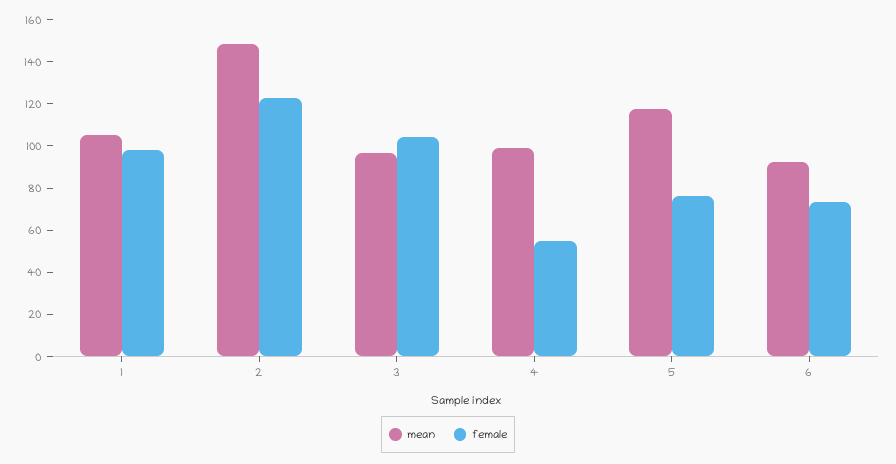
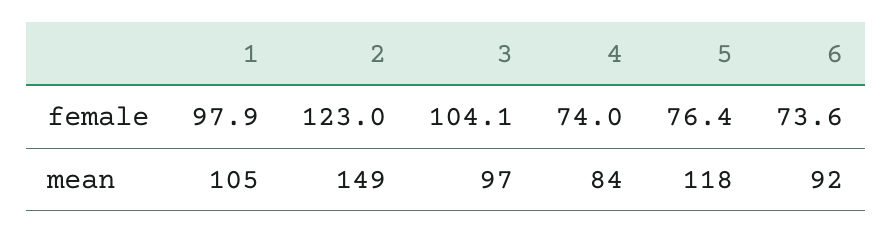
  {
    "mean": {
      "1": 105,
      "2": 149,
      "3": 97,
-     "4": 100,
+     "4": 84,
      "5": 118,
      "6": 92
    },
    "female": {
      "1": 97.9,
      "2": 123,
      "3": 104.1,
-     "4": 55,
+     "4": 74,
      "5": 76.4,
      "6": 73.6
    }
  }

